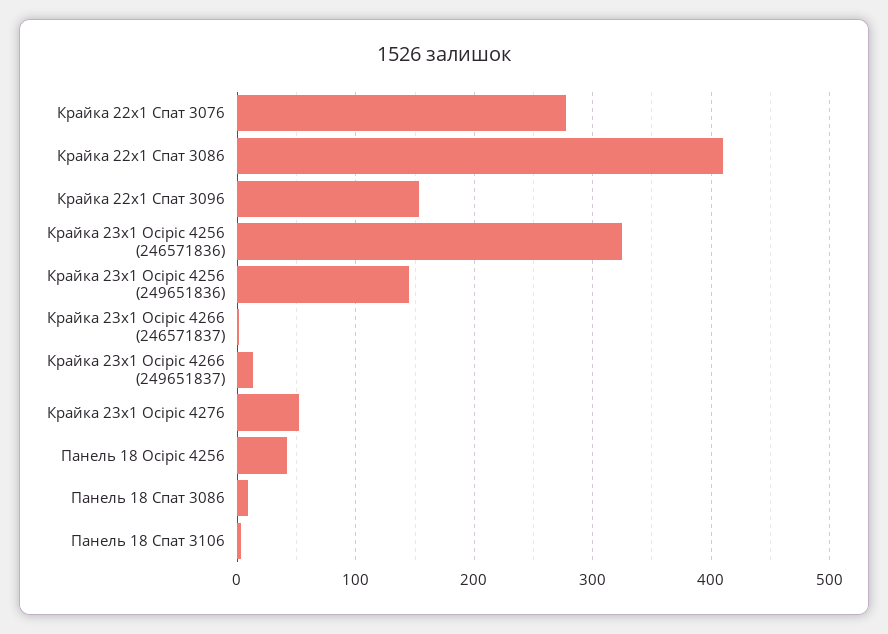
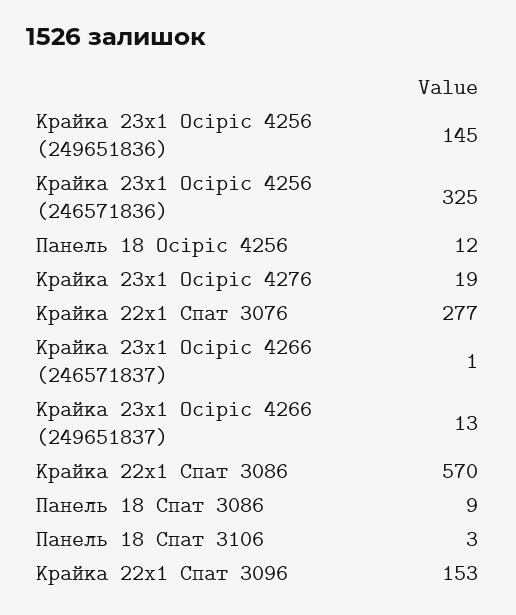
  {
    "Крайка 22x1 Спат 3076": 277,
-   "Крайка 22x1 Спат 3086": 410,
+   "Крайка 22x1 Спат 3086": 570,
    "Крайка 22x1 Спат 3096": 153,
    "Крайка 23x1 Осіріс 4256 (246571836)": 325,
    "Крайка 23x1 Осіріс 4256 (249651836)": 145,
    "Крайка 23x1 Осіріс 4266 (246571837)": 1,
    "Крайка 23x1 Осіріс 4266 (249651837)": 13,
-   "Крайка 23x1 Осіріс 4276": 50,
+   "Крайка 23x1 Осіріс 4276": 19,
-   "Панель 18 Осіріс 4256": 40,
+   "Панель 18 Осіріс 4256": 12,
    "Панель 18 Спат 3086": 9,
    "Панель 18 Спат 3106": 3
  }

